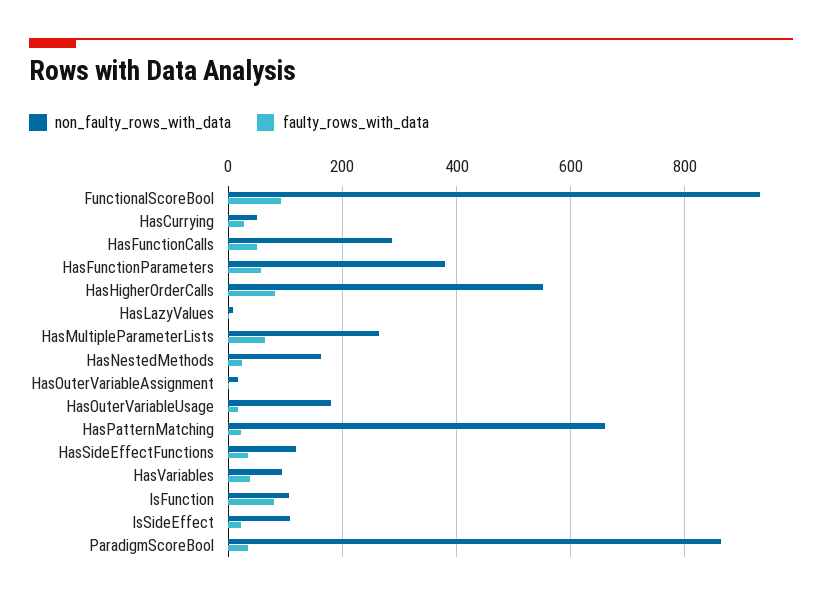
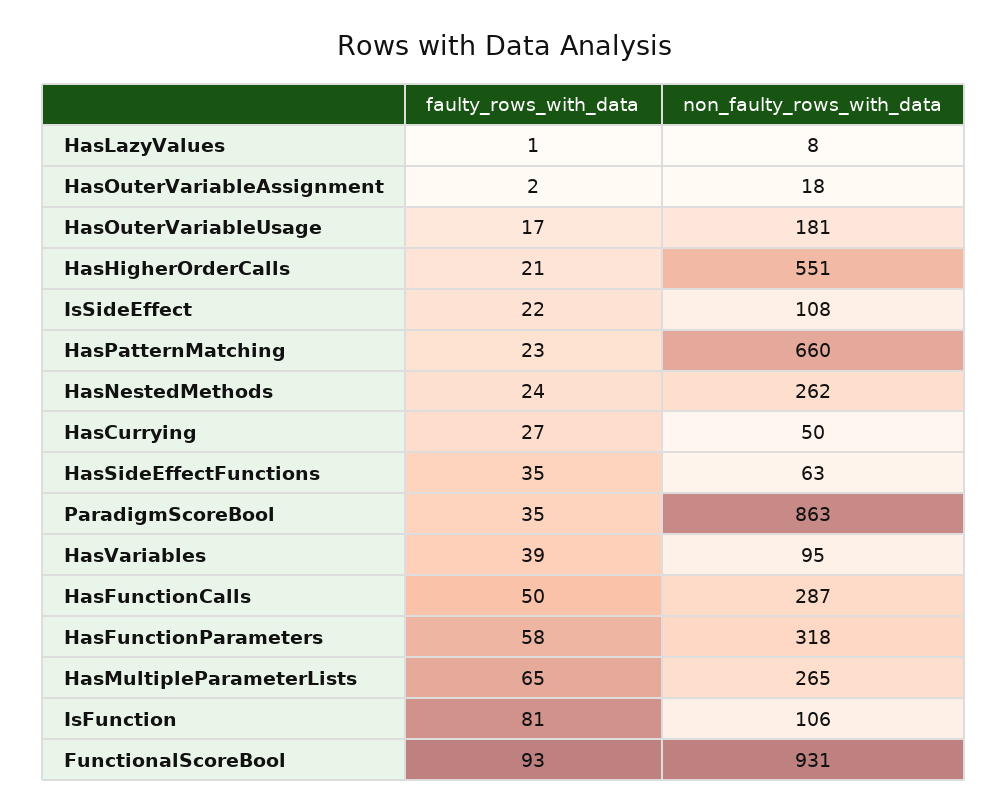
  {
    "non_faulty_rows_with_data": {
      "FunctionalScoreBool": 931,
      "HasCurrying": 50,
      "HasFunctionCalls": 287,
-     "HasFunctionParameters": 380,
+     "HasFunctionParameters": 318,
      "HasHigherOrderCalls": 551,
      "HasLazyValues": 8,
      "HasMultipleParameterLists": 265,
-     "HasNestedMethods": 160,
+     "HasNestedMethods": 262,
      "HasOuterVariableAssignment": 18,
      "HasOuterVariableUsage": 181,
      "HasPatternMatching": 660,
-     "HasSideEffectFunctions": 120,
+     "HasSideEffectFunctions": 63,
      "HasVariables": 95,
      "IsFunction": 106,
      "IsSideEffect": 108,
      "ParadigmScoreBool": 863
    },
    "faulty_rows_with_data": {
      "FunctionalScoreBool": 93,
      "HasCurrying": 27,
      "HasFunctionCalls": 50,
      "HasFunctionParameters": 58,
-     "HasHigherOrderCalls": 80,
+     "HasHigherOrderCalls": 21,
      "HasLazyValues": 1,
      "HasMultipleParameterLists": 65,
      "HasNestedMethods": 24,
      "HasOuterVariableAssignment": 2,
      "HasOuterVariableUsage": 17,
      "HasPatternMatching": 23,
      "HasSideEffectFunctions": 35,
      "HasVariables": 39,
      "IsFunction": 81,
      "IsSideEffect": 22,
      "ParadigmScoreBool": 35
    }
  }

